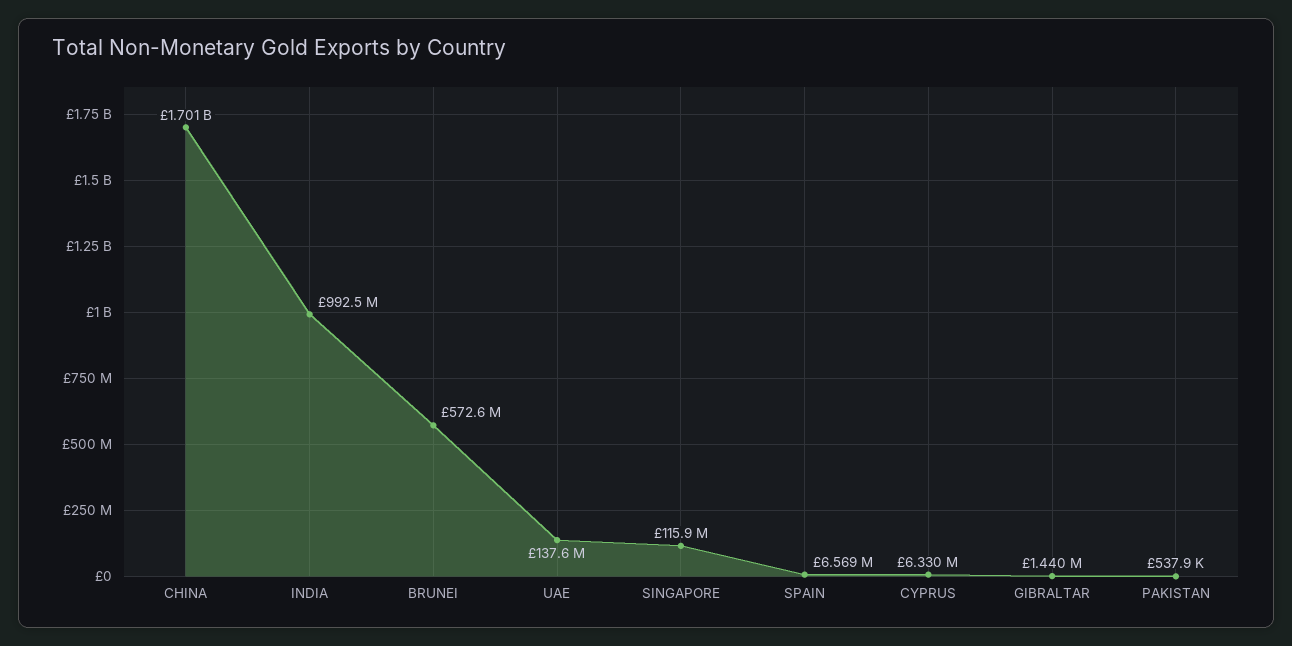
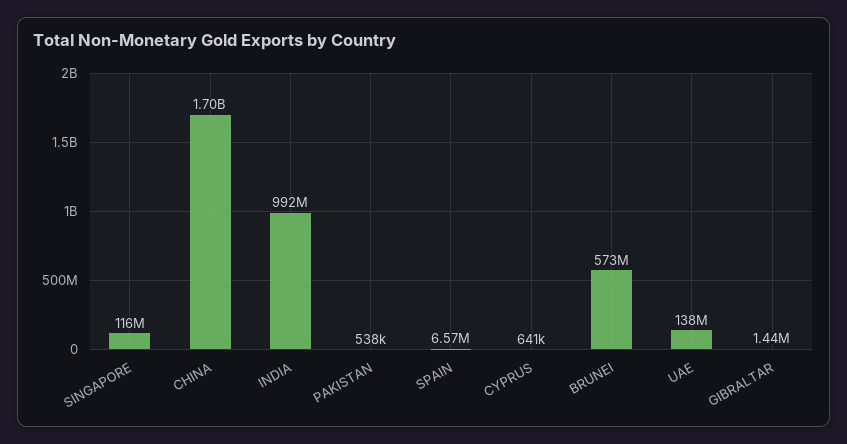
  {
    "CHINA": 1701000000,
    "INDIA": 992500000,
    "BRUNEI": 572600000,
    "UAE": 137600000,
    "SINGAPORE": 115900000,
    "SPAIN": 6569000,
-   "CYPRUS": 6330000,
+   "CYPRUS": 641000,
    "GIBRALTAR": 1440000,
    "PAKISTAN": 537900
  }

